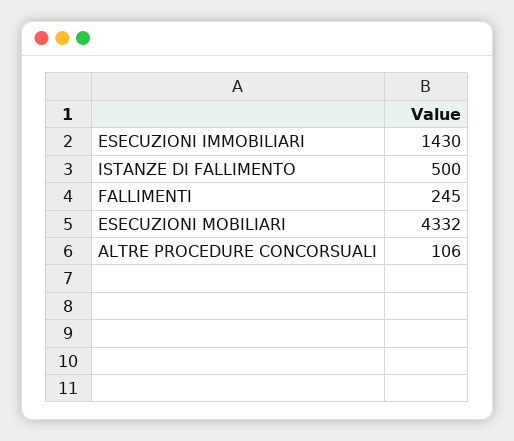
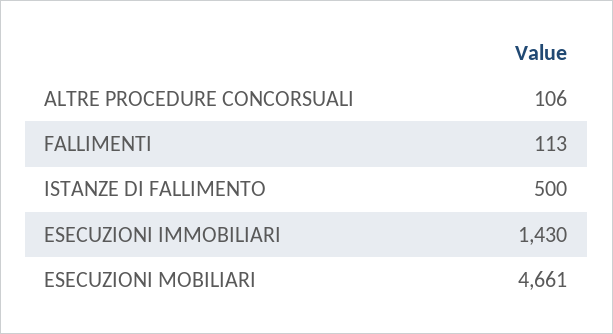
  {
    "ESECUZIONI IMMOBILIARI": 1430,
    "ISTANZE DI FALLIMENTO": 500,
-   "FALLIMENTI": 245,
+   "FALLIMENTI": 113,
-   "ESECUZIONI MOBILIARI": 4332,
+   "ESECUZIONI MOBILIARI": 4661,
    "ALTRE PROCEDURE CONCORSUALI": 106
  }

